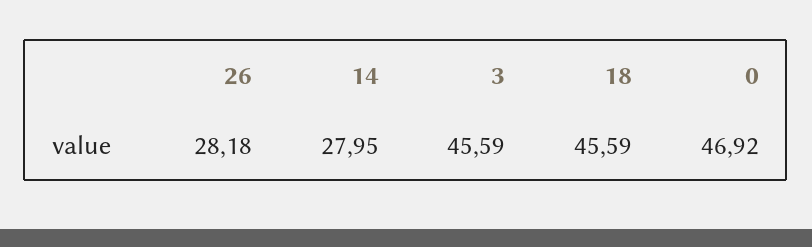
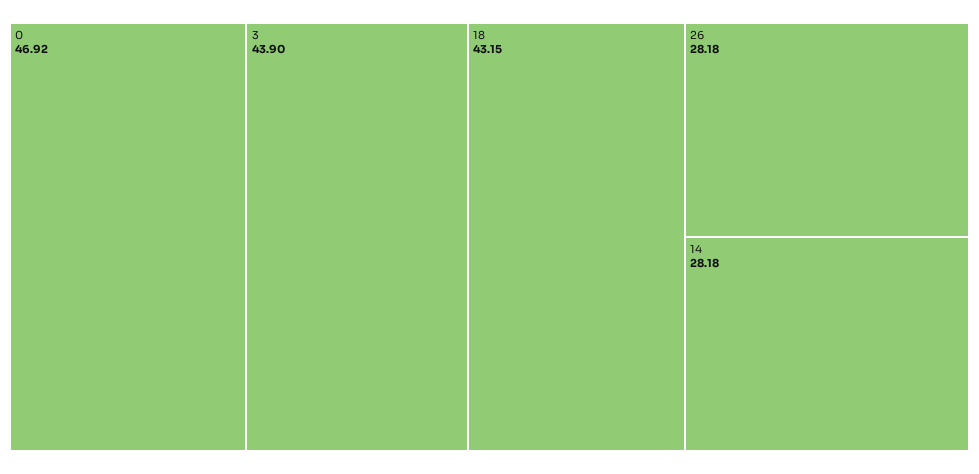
  {
    "26": 28.18,
-   "14": 27.95,
+   "14": 28.18,
-   "3": 45.59,
+   "3": 43.9,
-   "18": 45.59,
+   "18": 43.15,
    "0": 46.92
  }

